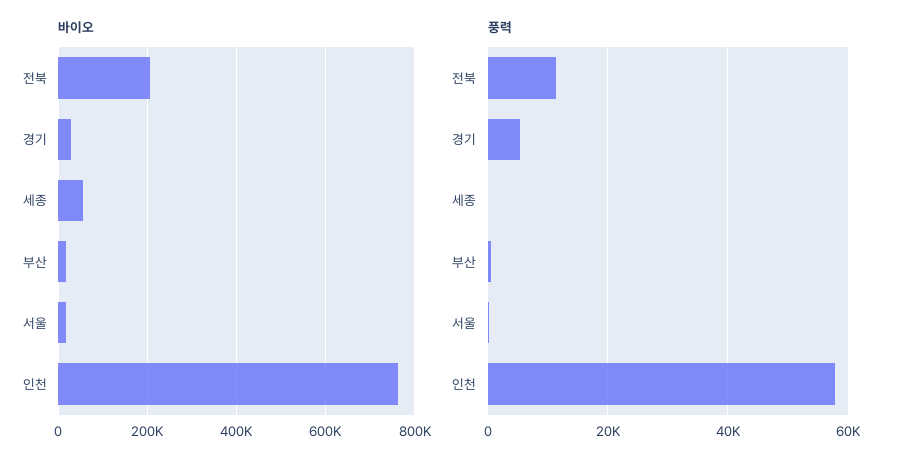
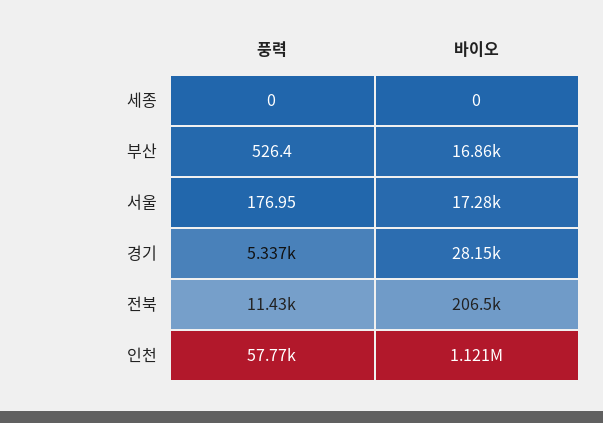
  {
    "바이오": {
      "전북": 206500,
      "경기": 28150,
-     "세종": 60000,
+     "세종": 0,
      "부산": 16860,
      "서울": 17280,
-     "인천": 760000
+     "인천": 1121000
    },
    "풍력": {
      "전북": 11430,
      "경기": 5337,
      "세종": 0,
      "부산": 526.4,
      "서울": 176.95,
      "인천": 57770
    }
  }

